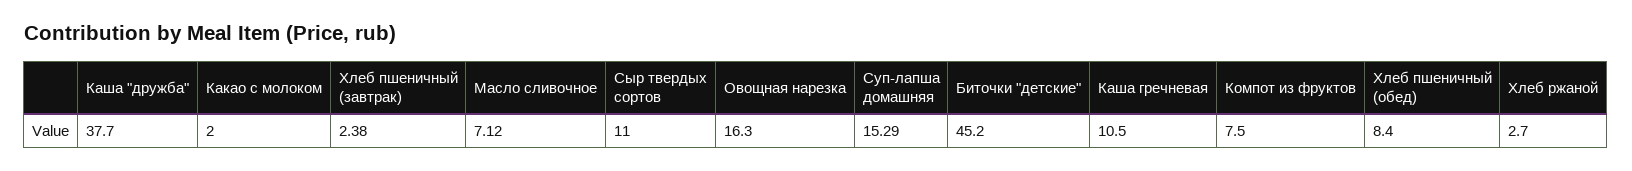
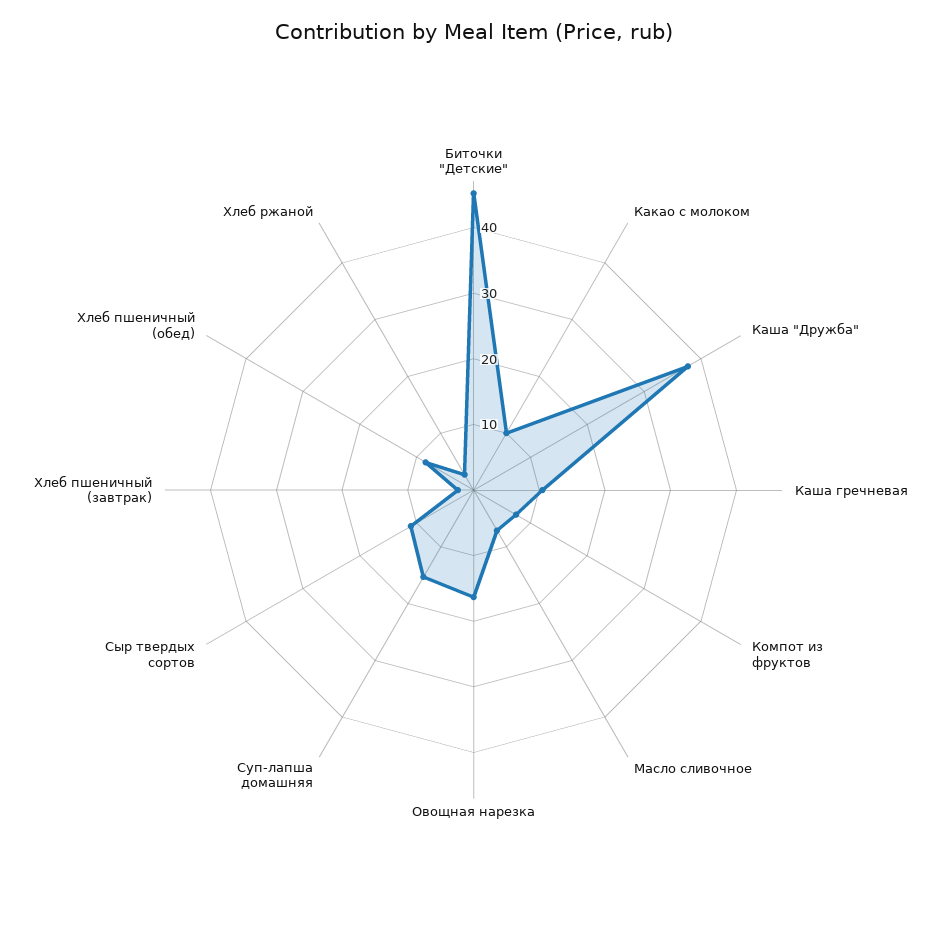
  {
    "Каша \"дружба\"": 37.7,
-   "Какао с молоком": 2,
+   "Какао с молоком": 10,
    "Хлеб пшеничный (завтрак)": 2.38,
    "Масло сливочное": 7.12,
    "Сыр твердых сортов": 11,
    "Овощная нарезка": 16.3,
    "Суп-лапша домашняя": 15.29,
    "Биточки \"детские\"": 45.2,
    "Каша гречневая": 10.5,
    "Компот из фруктов": 7.5,
    "Хлеб пшеничный (обед)": 8.4,
    "Хлеб ржаной": 2.7
  }

